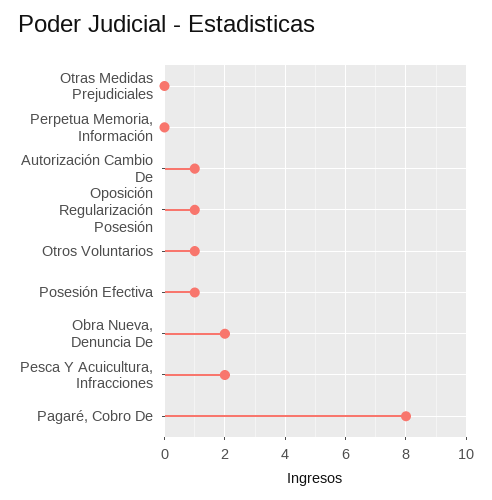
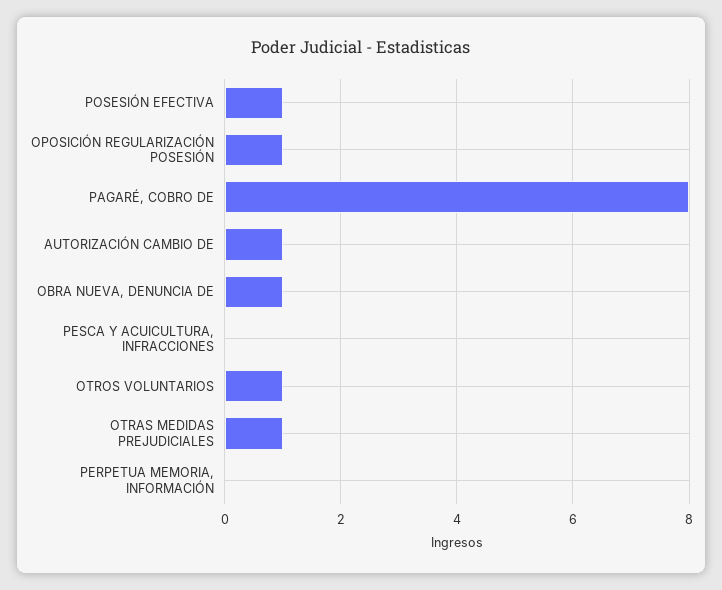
  {
-   "Otras Medidas Prejudiciales": 0,
+   "Otras Medidas Prejudiciales": 1,
    "Perpetua Memoria, Información": 0,
    "Autorización Cambio De": 1,
    "Oposición Regularización Posesión": 1,
    "Otros Voluntarios": 1,
    "Posesión Efectiva": 1,
-   "Obra Nueva, Denuncia De": 2,
+   "Obra Nueva, Denuncia De": 1,
-   "Pesca Y Acuicultura, Infracciones": 2,
+   "Pesca Y Acuicultura, Infracciones": 0,
    "Pagaré, Cobro De": 8
  }

